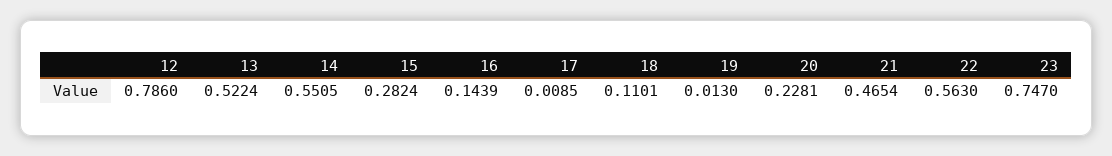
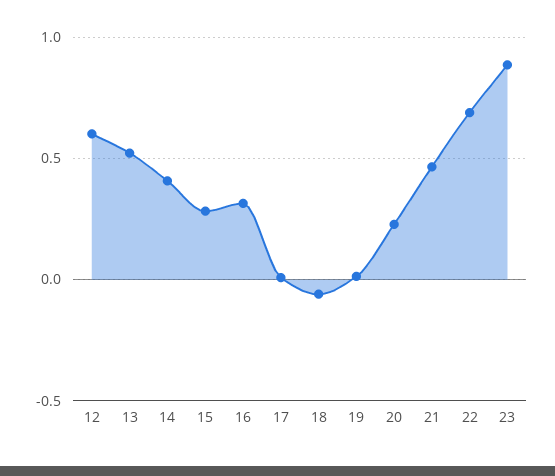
  {
-   "12": 0.786,
+   "12": 0.6,
    "13": 0.5224,
-   "14": 0.5505,
+   "14": 0.4,
    "15": 0.2824,
-   "16": 0.1439,
+   "16": 0.3,
    "17": 0.0085,
-   "18": 0.1101,
+   "18": -0.05,
    "19": 0.013,
    "20": 0.2281,
    "21": 0.4654,
-   "22": 0.563,
+   "22": 0.7,
-   "23": 0.747
+   "23": 0.9
  }

